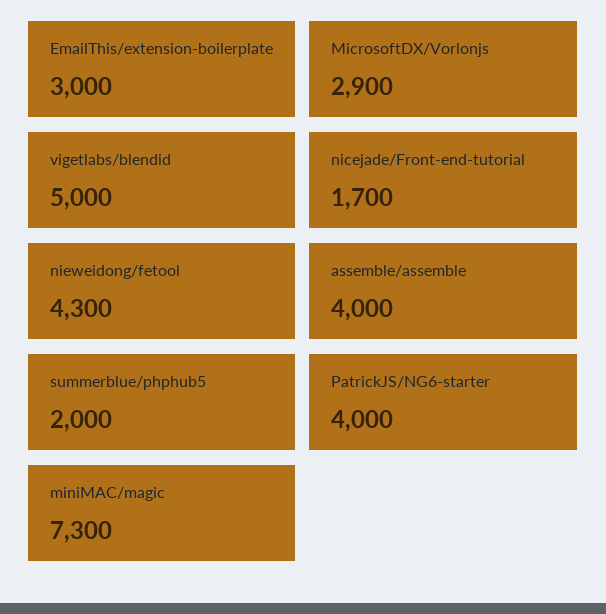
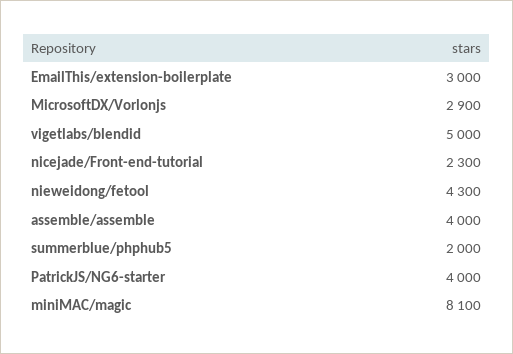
  {
    "EmailThis/extension-boilerplate": 3000,
    "MicrosoftDX/Vorlonjs": 2900,
    "vigetlabs/blendid": 5000,
-   "nicejade/Front-end-tutorial": 1700,
+   "nicejade/Front-end-tutorial": 2300,
    "nieweidong/fetool": 4300,
    "assemble/assemble": 4000,
    "summerblue/phphub5": 2000,
    "PatrickJS/NG6-starter": 4000,
-   "miniMAC/magic": 7300
+   "miniMAC/magic": 8100
  }

